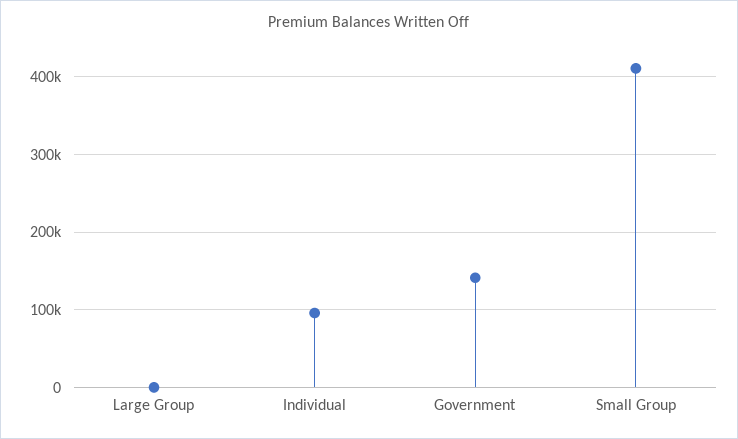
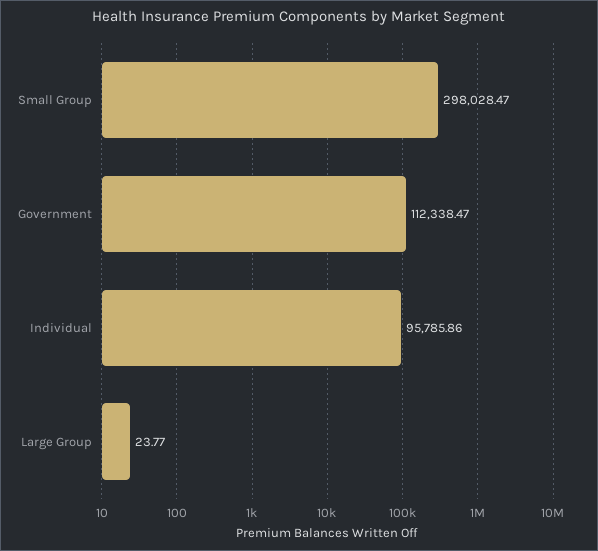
  {
    "Large Group": 23.77,
    "Individual": 95785.86,
-   "Government": 140000,
+   "Government": 112338.47,
-   "Small Group": 410000
+   "Small Group": 298028.47
  }

